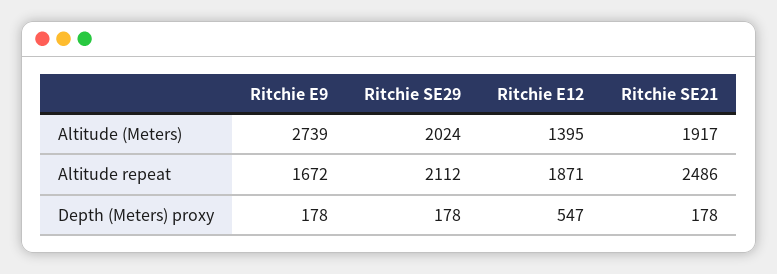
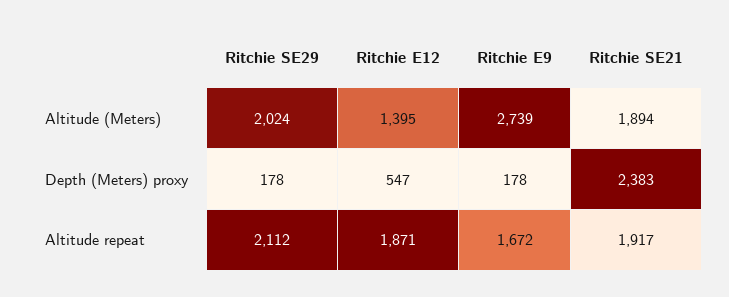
  {
    "Ritchie E9": {
      "Altitude (Meters)": 2739,
      "Altitude repeat": 1672,
      "Depth (Meters) proxy": 178
    },
    "Ritchie SE29": {
      "Altitude (Meters)": 2024,
      "Altitude repeat": 2112,
      "Depth (Meters) proxy": 178
    },
    "Ritchie E12": {
      "Altitude (Meters)": 1395,
      "Altitude repeat": 1871,
      "Depth (Meters) proxy": 547
    },
    "Ritchie SE21": {
-     "Altitude (Meters)": 1917,
+     "Altitude (Meters)": 1894,
-     "Altitude repeat": 2486,
+     "Altitude repeat": 1917,
-     "Depth (Meters) proxy": 178
+     "Depth (Meters) proxy": 2383
    }
  }

